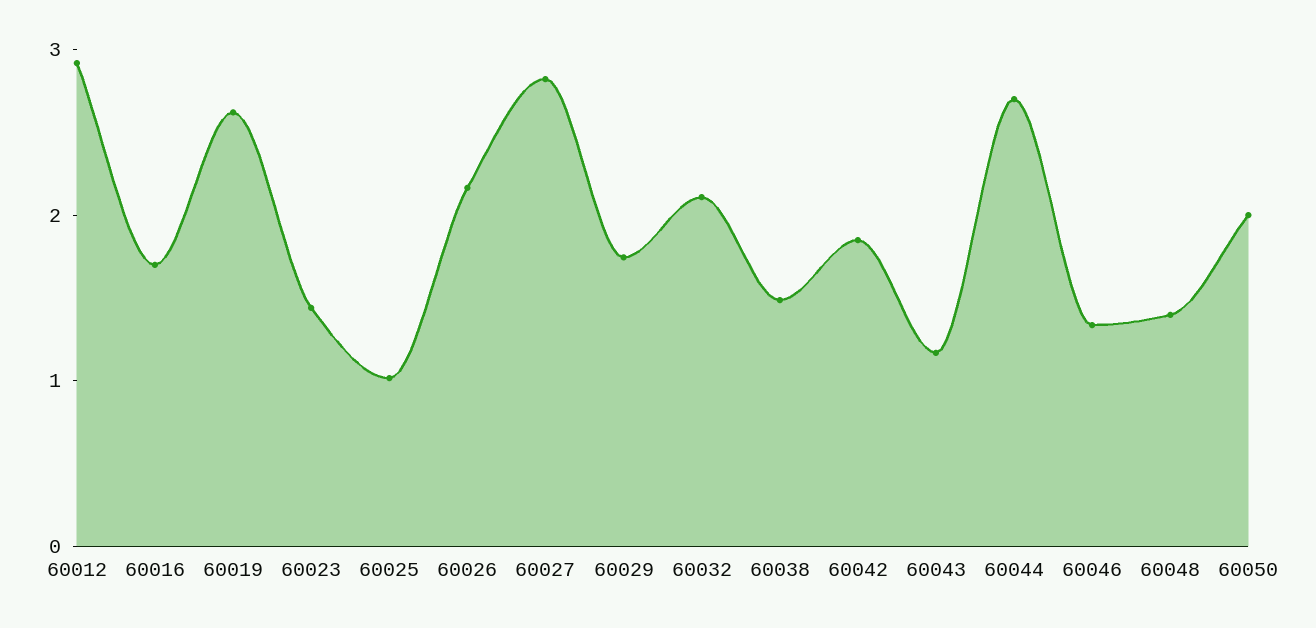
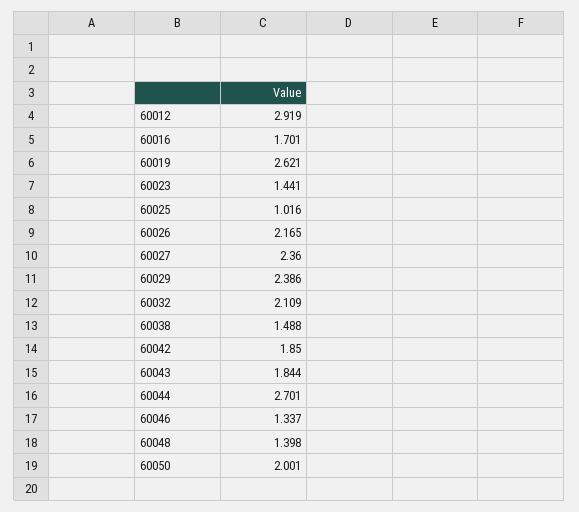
  {
    "60012": 2.919,
    "60016": 1.701,
    "60019": 2.621,
    "60023": 1.441,
    "60025": 1.016,
    "60026": 2.165,
-   "60027": 2.8,
+   "60027": 2.36,
-   "60029": 1.8,
+   "60029": 2.386,
    "60032": 2.109,
    "60038": 1.488,
    "60042": 1.85,
-   "60043": 1.2,
+   "60043": 1.844,
    "60044": 2.701,
    "60046": 1.337,
    "60048": 1.398,
    "60050": 2.001
  }

